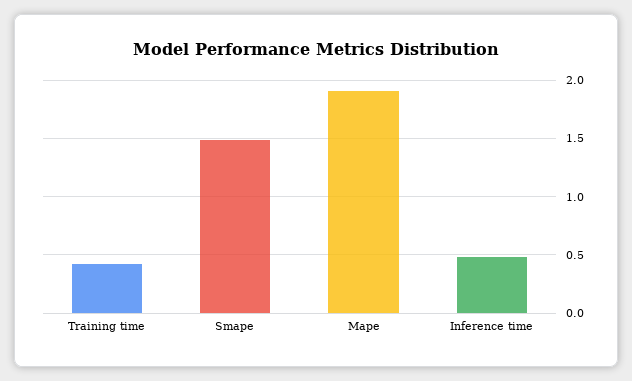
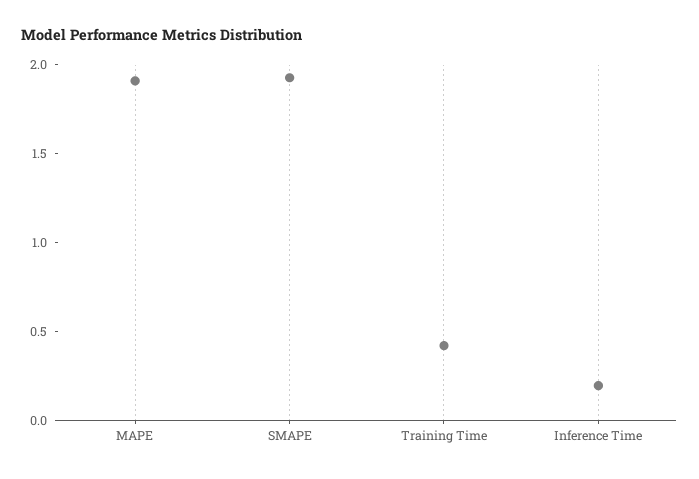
  {
    "Training time": 0.4,
-   "Smape": 1.5,
+   "Smape": 1.9,
    "Mape": 1.9,
-   "Inference time": 0.5
+   "Inference time": 0.2
  }

